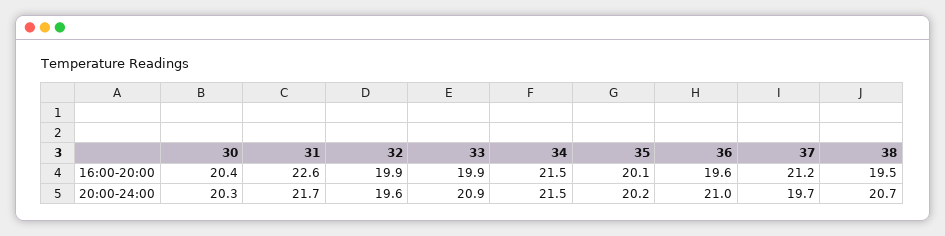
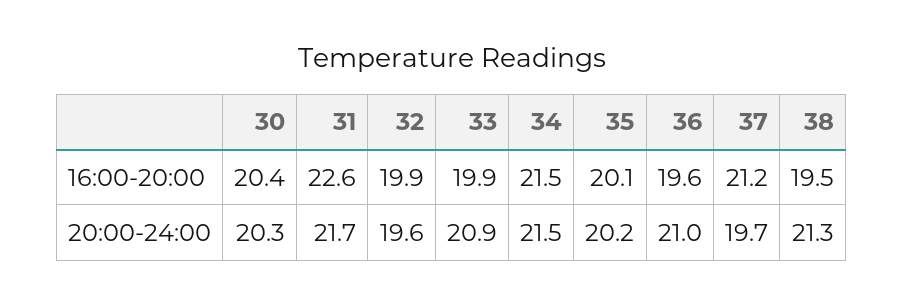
  {
    "30": {
      "16:00-20:00": 20.4,
      "20:00-24:00": 20.3
    },
    "31": {
      "16:00-20:00": 22.6,
      "20:00-24:00": 21.7
    },
    "32": {
      "16:00-20:00": 19.9,
      "20:00-24:00": 19.6
    },
    "33": {
      "16:00-20:00": 19.9,
      "20:00-24:00": 20.9
    },
    "34": {
      "16:00-20:00": 21.5,
      "20:00-24:00": 21.5
    },
    "35": {
      "16:00-20:00": 20.1,
      "20:00-24:00": 20.2
    },
    "36": {
      "16:00-20:00": 19.6,
      "20:00-24:00": 21
    },
    "37": {
      "16:00-20:00": 21.2,
      "20:00-24:00": 19.7
    },
    "38": {
      "16:00-20:00": 19.5,
-     "20:00-24:00": 20.7
+     "20:00-24:00": 21.3
    }
  }

